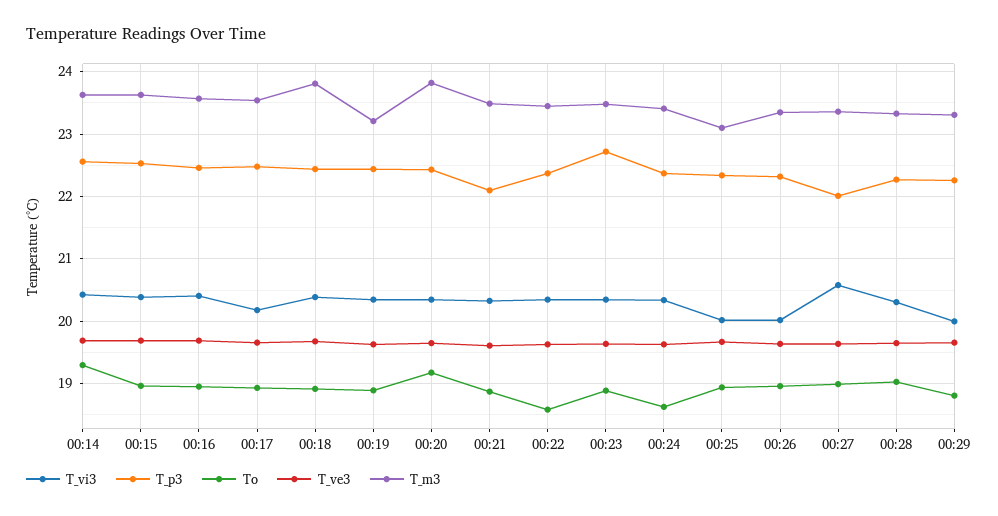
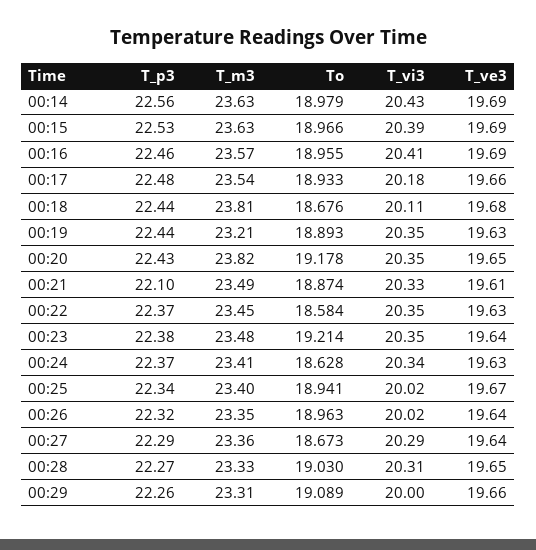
  {
    "T_vi3": {
      "00:14": 20.43,
      "00:15": 20.39,
      "00:16": 20.41,
      "00:17": 20.18,
-     "00:18": 20.4,
+     "00:18": 20.11,
      "00:19": 20.35,
      "00:20": 20.35,
      "00:21": 20.33,
      "00:22": 20.35,
      "00:23": 20.35,
      "00:24": 20.34,
      "00:25": 20.02,
      "00:26": 20.02,
-     "00:27": 20.6,
+     "00:27": 20.29,
      "00:28": 20.31,
      "00:29": 20
    },
    "T_p3": {
      "00:14": 22.56,
      "00:15": 22.53,
      "00:16": 22.46,
      "00:17": 22.48,
      "00:18": 22.44,
      "00:19": 22.44,
      "00:20": 22.43,
      "00:21": 22.1,
      "00:22": 22.37,
-     "00:23": 22.7,
+     "00:23": 22.38,
      "00:24": 22.37,
      "00:25": 22.34,
      "00:26": 22.32,
-     "00:27": 22,
+     "00:27": 22.29,
      "00:28": 22.27,
      "00:29": 22.26
    },
    "To": {
-     "00:14": 19.3,
+     "00:14": 18.979,
      "00:15": 18.966,
      "00:16": 18.955,
      "00:17": 18.933,
-     "00:18": 18.9,
+     "00:18": 18.676,
      "00:19": 18.893,
      "00:20": 19.178,
      "00:21": 18.874,
      "00:22": 18.584,
-     "00:23": 18.9,
+     "00:23": 19.214,
      "00:24": 18.628,
      "00:25": 18.941,
      "00:26": 18.963,
-     "00:27": 19,
+     "00:27": 18.673,
      "00:28": 19.03,
-     "00:29": 18.8
+     "00:29": 19.089
    },
    "T_ve3": {
      "00:14": 19.69,
      "00:15": 19.69,
      "00:16": 19.69,
      "00:17": 19.66,
      "00:18": 19.68,
      "00:19": 19.63,
      "00:20": 19.65,
      "00:21": 19.61,
      "00:22": 19.63,
      "00:23": 19.64,
      "00:24": 19.63,
      "00:25": 19.67,
      "00:26": 19.64,
      "00:27": 19.64,
      "00:28": 19.65,
      "00:29": 19.66
    },
    "T_m3": {
      "00:14": 23.63,
      "00:15": 23.63,
      "00:16": 23.57,
      "00:17": 23.54,
      "00:18": 23.81,
      "00:19": 23.21,
      "00:20": 23.82,
      "00:21": 23.49,
      "00:22": 23.45,
      "00:23": 23.48,
      "00:24": 23.41,
-     "00:25": 23.1,
+     "00:25": 23.4,
      "00:26": 23.35,
      "00:27": 23.36,
      "00:28": 23.33,
      "00:29": 23.31
    }
  }

